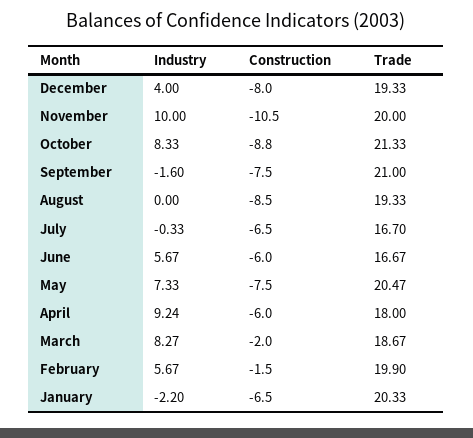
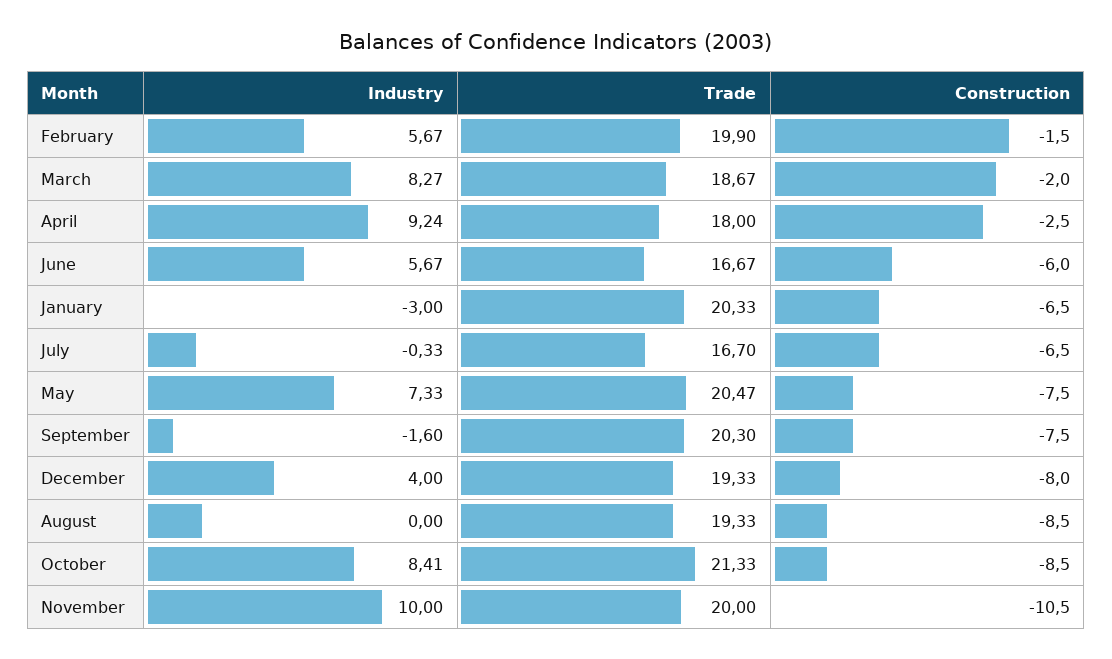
  {
    "Industry": {
      "December": 4,
      "November": 10,
-     "October": 8.33,
+     "October": 8.41,
      "September": -1.6,
      "August": 0,
      "July": -0.33,
      "June": 5.67,
      "May": 7.33,
      "April": 9.24,
      "March": 8.27,
      "February": 5.67,
-     "January": -2.2
+     "January": -3
    },
    "Construction": {
      "December": -8,
      "November": -10.5,
-     "October": -8.8,
+     "October": -8.5,
      "September": -7.5,
      "August": -8.5,
      "July": -6.5,
      "June": -6,
      "May": -7.5,
-     "April": -6,
+     "April": -2.5,
      "March": -2,
      "February": -1.5,
      "January": -6.5
    },
    "Trade": {
      "December": 19.33,
      "November": 20,
      "October": 21.33,
-     "September": 21,
+     "September": 20.3,
      "August": 19.33,
      "July": 16.7,
      "June": 16.67,
      "May": 20.47,
      "April": 18,
      "March": 18.67,
      "February": 19.9,
      "January": 20.33
    }
  }

